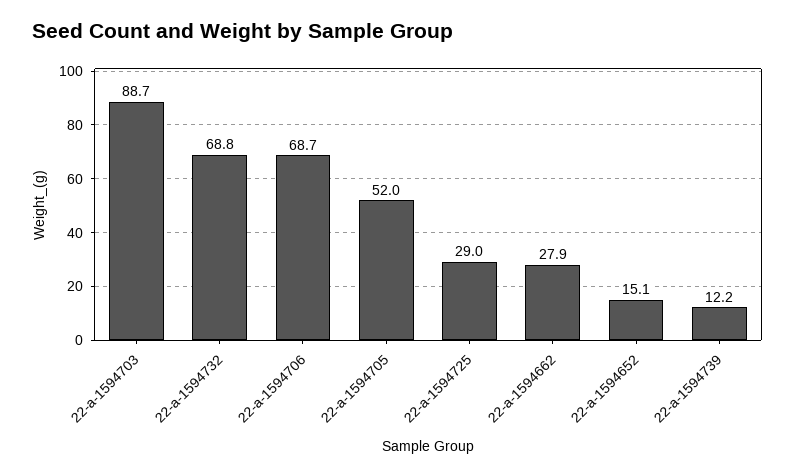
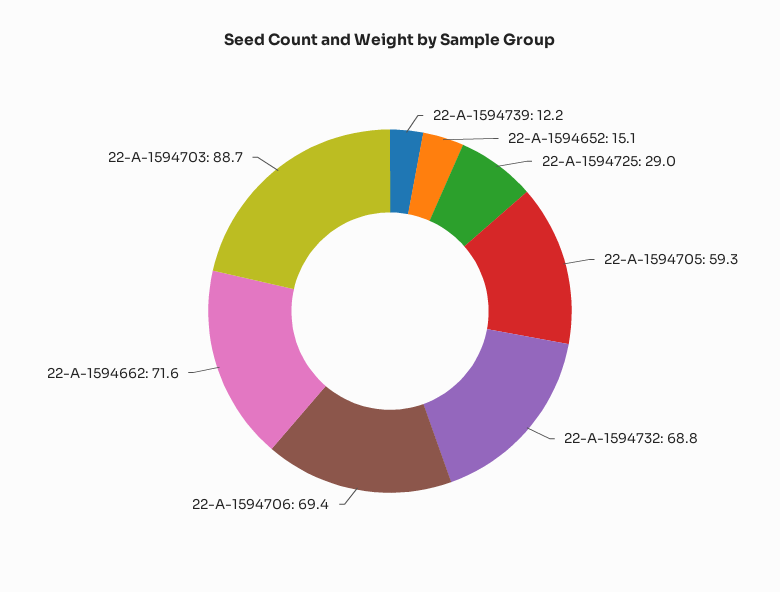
  {
    "22-a-1594703": 88.7,
    "22-a-1594732": 68.8,
-   "22-a-1594706": 68.7,
+   "22-a-1594706": 69.4,
-   "22-a-1594705": 52,
+   "22-a-1594705": 59.3,
    "22-a-1594725": 29,
-   "22-a-1594662": 27.9,
+   "22-a-1594662": 71.6,
    "22-a-1594652": 15.1,
    "22-a-1594739": 12.2
  }

